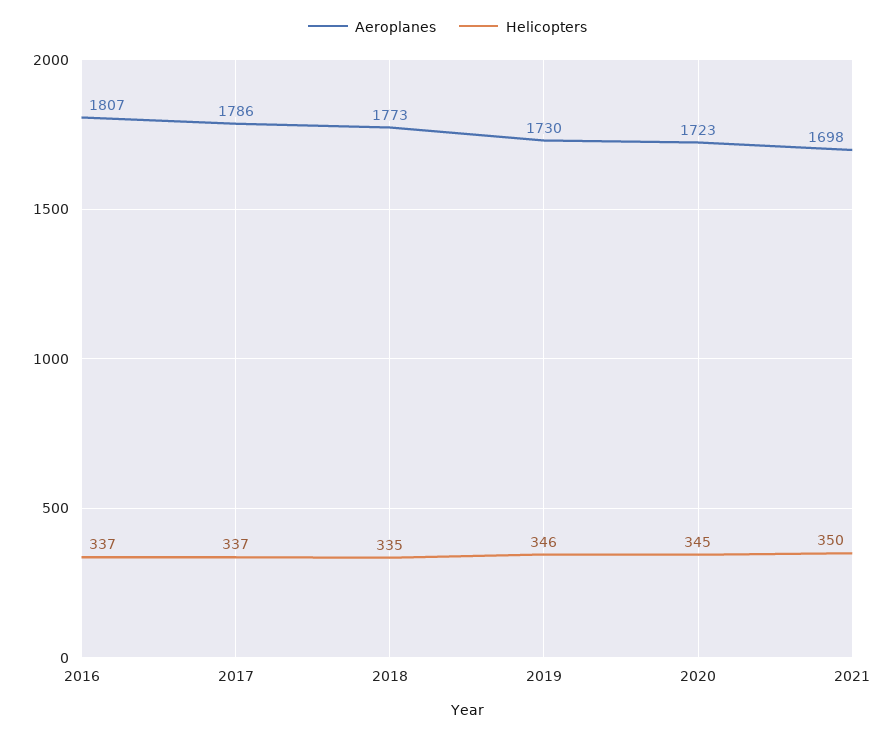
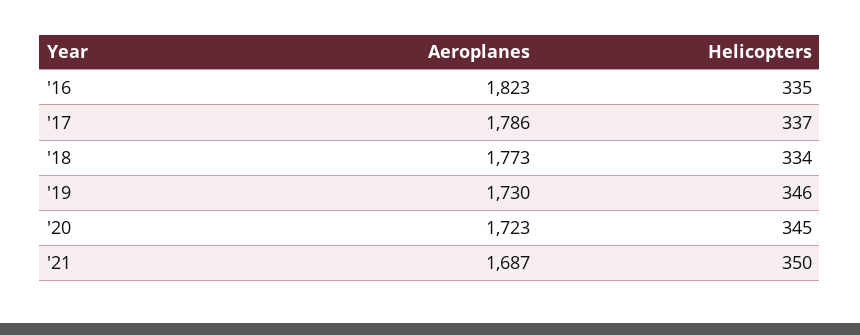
  {
    "Aeroplanes": {
-     "2016": 1807,
+     "2016": 1823,
      "2017": 1786,
      "2018": 1773,
      "2019": 1730,
      "2020": 1723,
-     "2021": 1698
+     "2021": 1687
    },
    "Helicopters": {
-     "2016": 337,
+     "2016": 335,
      "2017": 337,
-     "2018": 335,
+     "2018": 334,
      "2019": 346,
      "2020": 345,
      "2021": 350
    }
  }

